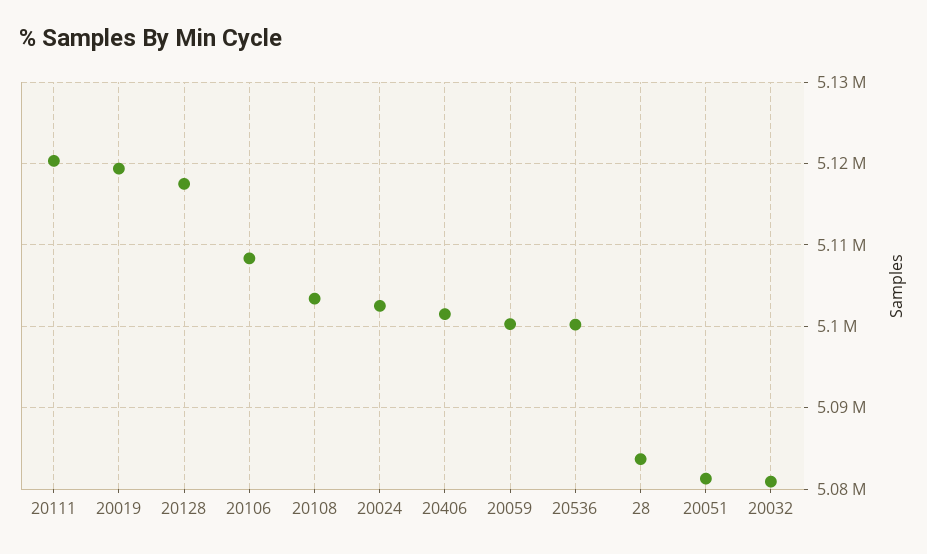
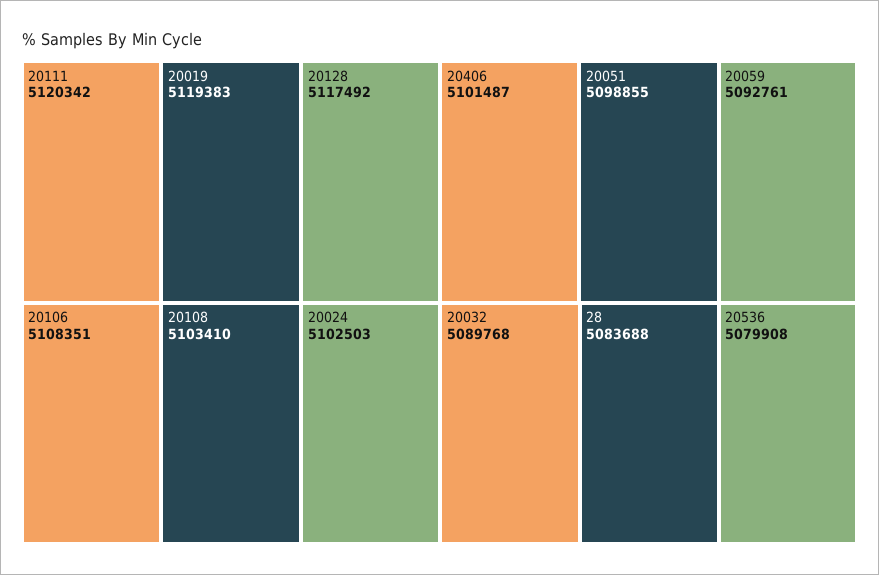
  {
    "20111": 5120342,
    "20019": 5119383,
    "20128": 5117492,
    "20106": 5108351,
    "20108": 5103410,
    "20024": 5102503,
    "20406": 5101487,
-   "20059": 5100000,
+   "20059": 5092761,
-   "20536": 5100000,
+   "20536": 5079908,
    "28": 5083688,
-   "20051": 5081000,
+   "20051": 5098855,
-   "20032": 5081000
+   "20032": 5089768
  }

